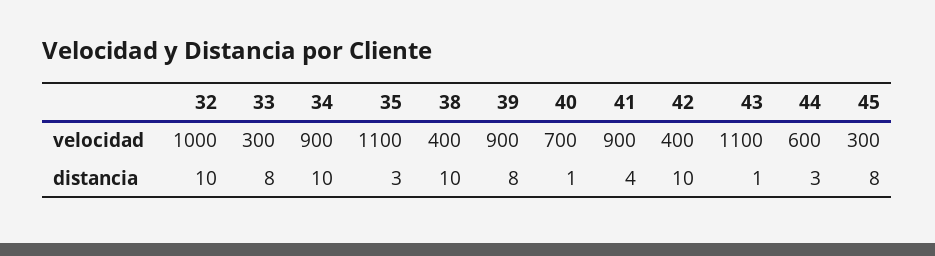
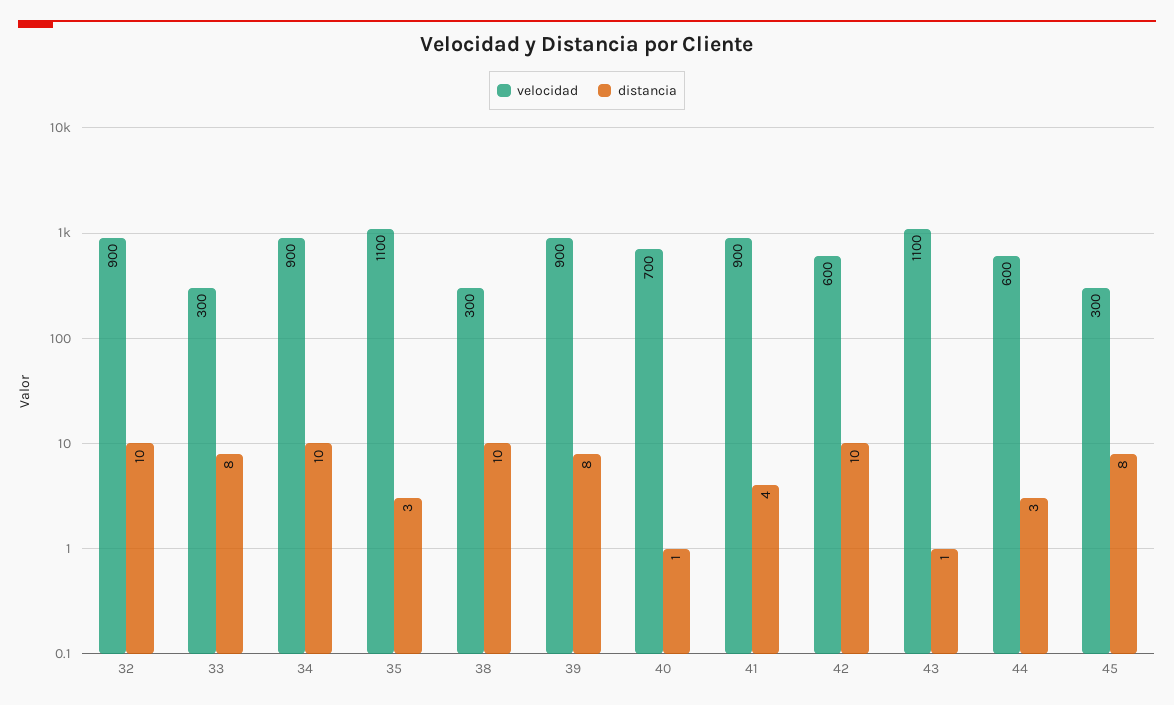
  {
    "velocidad": {
-     "32": 1000,
+     "32": 900,
      "33": 300,
      "34": 900,
      "35": 1100,
-     "38": 400,
+     "38": 300,
      "39": 900,
      "40": 700,
      "41": 900,
-     "42": 400,
+     "42": 600,
      "43": 1100,
      "44": 600,
      "45": 300
    },
    "distancia": {
      "32": 10,
      "33": 8,
      "34": 10,
      "35": 3,
      "38": 10,
      "39": 8,
      "40": 1,
      "41": 4,
      "42": 10,
      "43": 1,
      "44": 3,
      "45": 8
    }
  }

